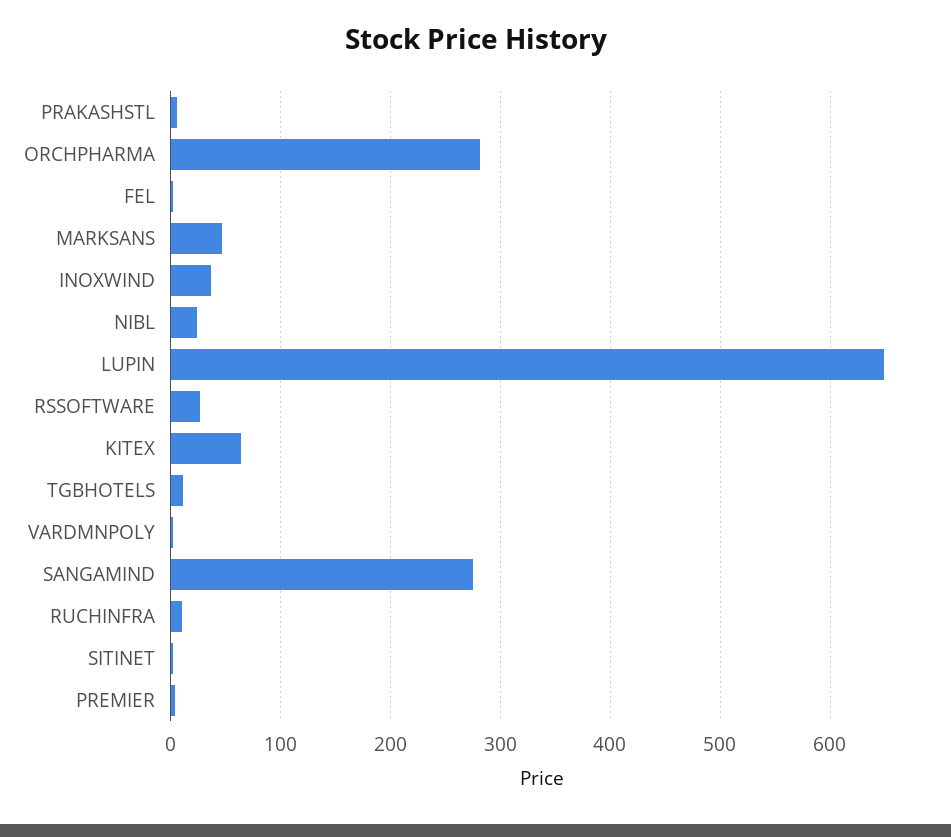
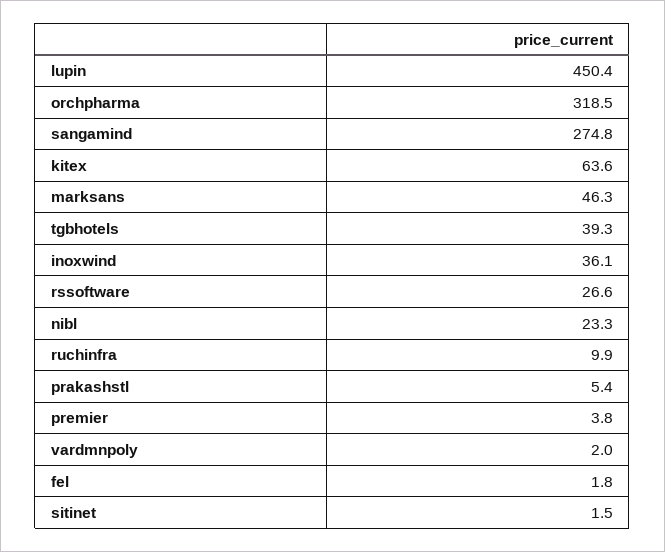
  {
    "PRAKASHSTL": 5.4,
-   "ORCHPHARMA": 280,
+   "ORCHPHARMA": 318.5,
    "FEL": 1.8,
    "MARKSANS": 46.3,
    "INOXWIND": 36.1,
    "NIBL": 23.3,
-   "LUPIN": 650,
+   "LUPIN": 450.4,
    "RSSOFTWARE": 26.6,
    "KITEX": 63.6,
-   "TGBHOTELS": 10,
+   "TGBHOTELS": 39.3,
    "VARDMNPOLY": 2,
    "SANGAMIND": 274.8,
    "RUCHINFRA": 9.9,
    "SITINET": 1.5,
    "PREMIER": 3.8
  }

